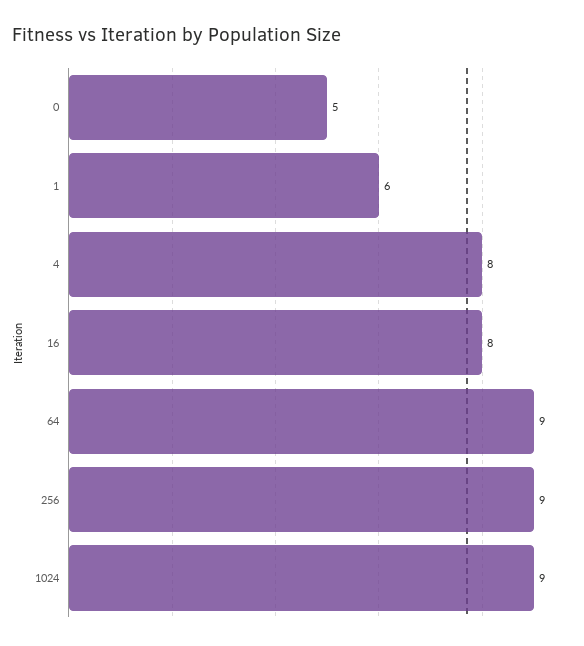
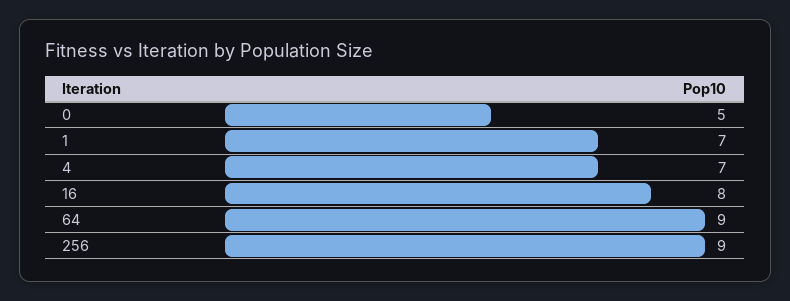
  {
    "0": 5,
-   "1": 6,
+   "1": 7,
-   "4": 8,
+   "4": 7,
    "16": 8,
    "64": 9,
-   "256": 9,
+   "256": 9
-   "1024": 9
  }

